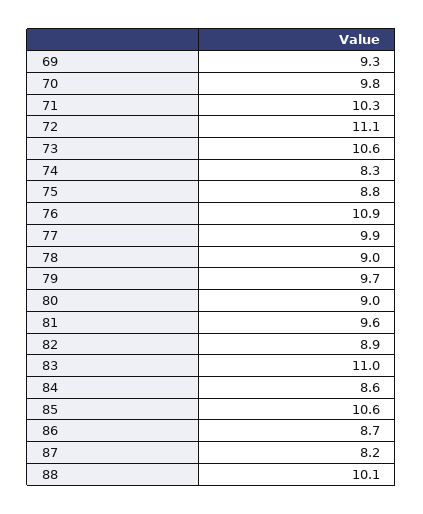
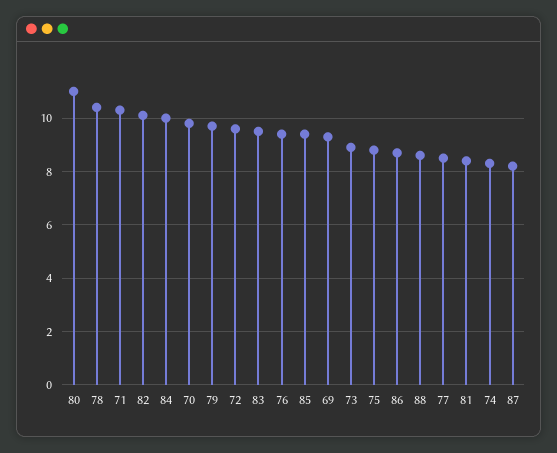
  {
    "69": 9.3,
    "70": 9.8,
    "71": 10.3,
-   "72": 11.1,
+   "72": 9.5,
-   "73": 10.6,
+   "73": 9,
    "74": 8.3,
    "75": 8.8,
-   "76": 10.9,
+   "76": 9.5,
-   "77": 9.9,
+   "77": 8.5,
-   "78": 9,
+   "78": 10.5,
    "79": 9.7,
-   "80": 9,
+   "80": 11,
-   "81": 9.6,
+   "81": 8.5,
-   "82": 8.9,
+   "82": 10,
-   "83": 11,
+   "83": 9.5,
-   "84": 8.6,
+   "84": 10,
-   "85": 10.6,
+   "85": 9.5,
    "86": 8.7,
    "87": 8.2,
-   "88": 10.1
+   "88": 8.5
  }

